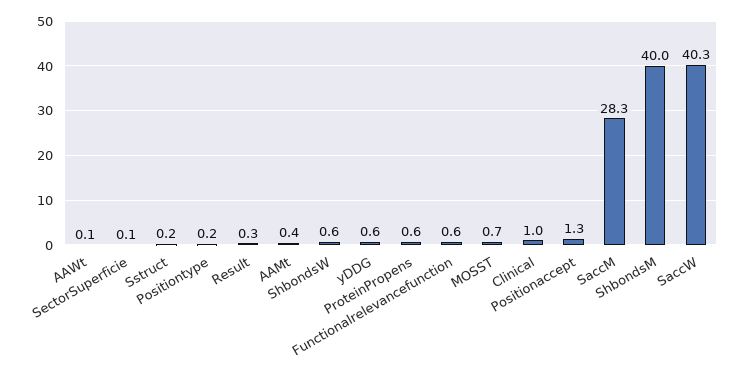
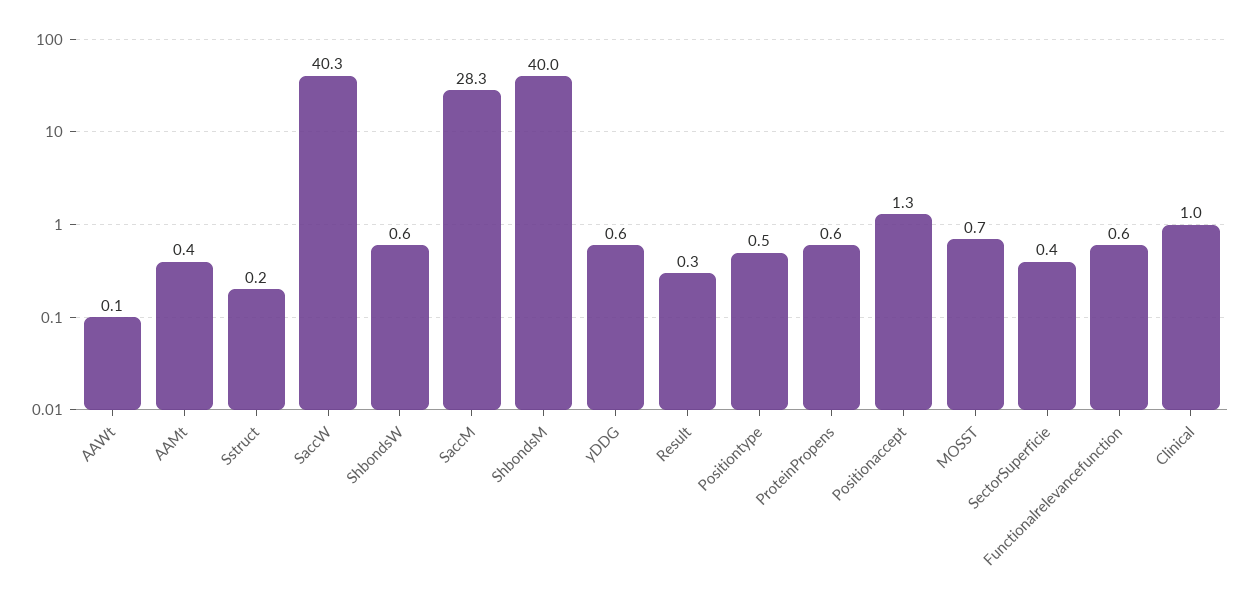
  {
    "AAWt": 0.1,
-   "SectorSuperficie": 0.1,
+   "SectorSuperficie": 0.4,
    "Sstruct": 0.2,
-   "Positiontype": 0.2,
+   "Positiontype": 0.5,
    "Result": 0.3,
    "AAMt": 0.4,
    "ShbondsW": 0.6,
    "yDDG": 0.6,
    "ProteinPropens": 0.6,
    "Functionalrelevancefunction": 0.6,
    "MOSST": 0.7,
    "Clinical": 1,
    "Positionaccept": 1.3,
    "SaccM": 28.3,
    "ShbondsM": 40,
    "SaccW": 40.3
  }

